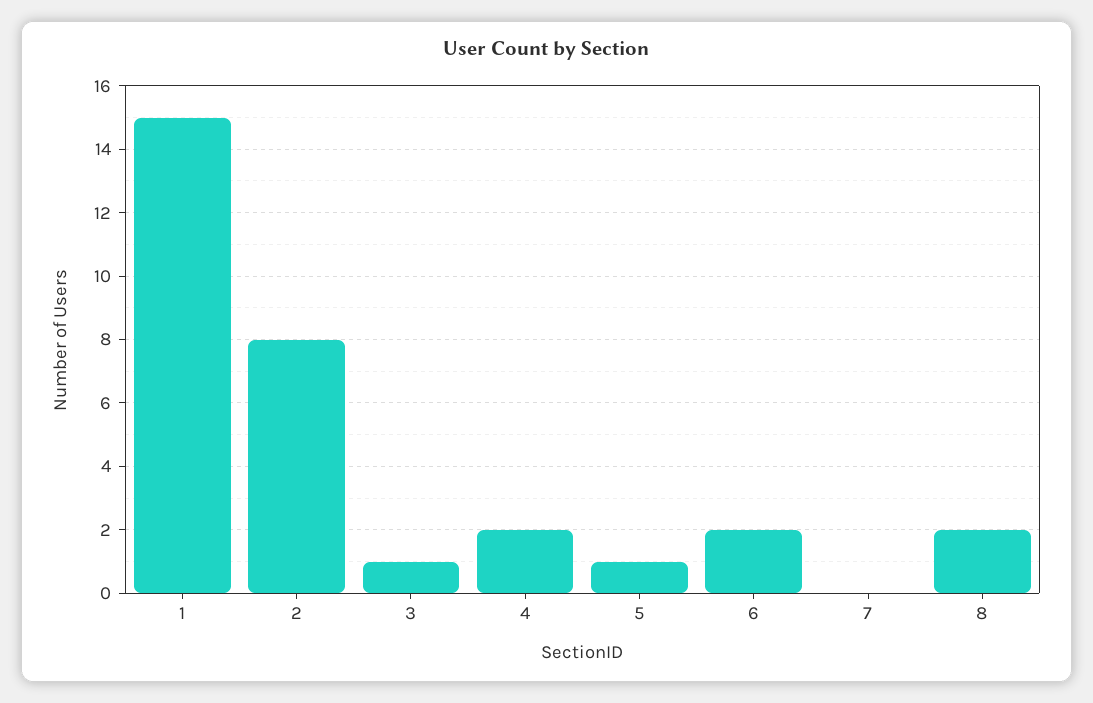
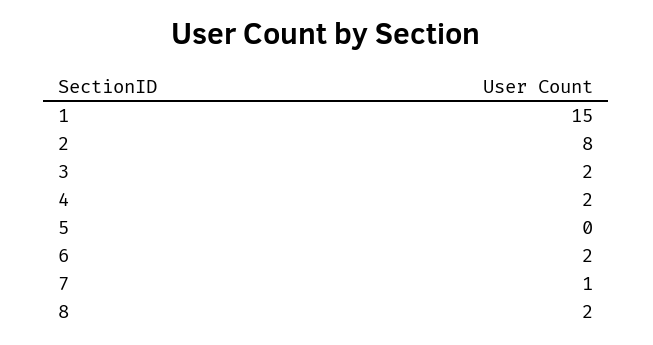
  {
    "1": 15,
    "2": 8,
-   "3": 1,
+   "3": 2,
    "4": 2,
-   "5": 1,
+   "5": 0,
    "6": 2,
-   "7": 0,
+   "7": 1,
    "8": 2
  }

